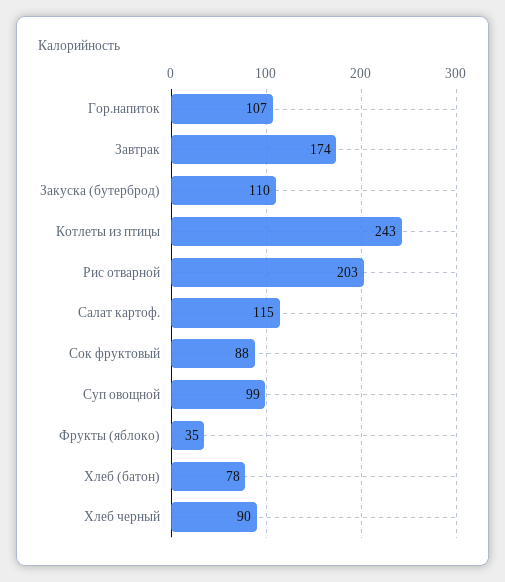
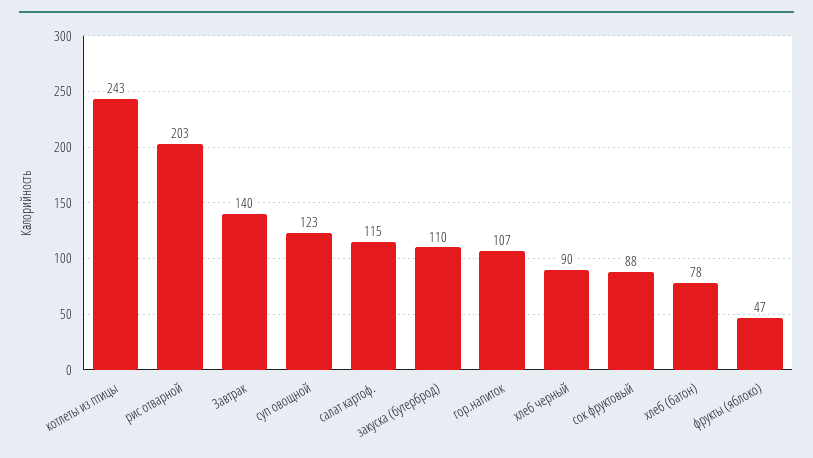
  {
    "Гор.напиток": 107,
-   "Завтрак": 174,
+   "Завтрак": 140,
    "Закуска (бутерброд)": 110,
    "Котлеты из птицы": 243,
    "Рис отварной": 203,
    "Салат картоф.": 115,
    "Сок фруктовый": 88,
-   "Суп овощной": 99,
+   "Суп овощной": 123,
-   "Фрукты (яблоко)": 35,
+   "Фрукты (яблоко)": 47,
    "Хлеб (батон)": 78,
    "Хлеб черный": 90
  }

